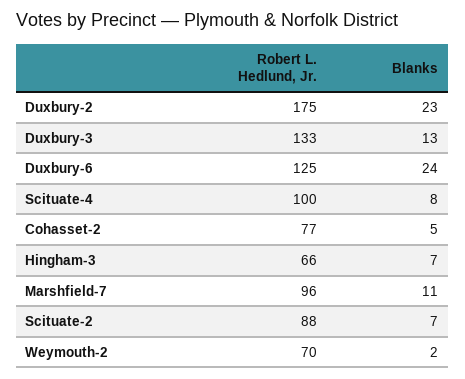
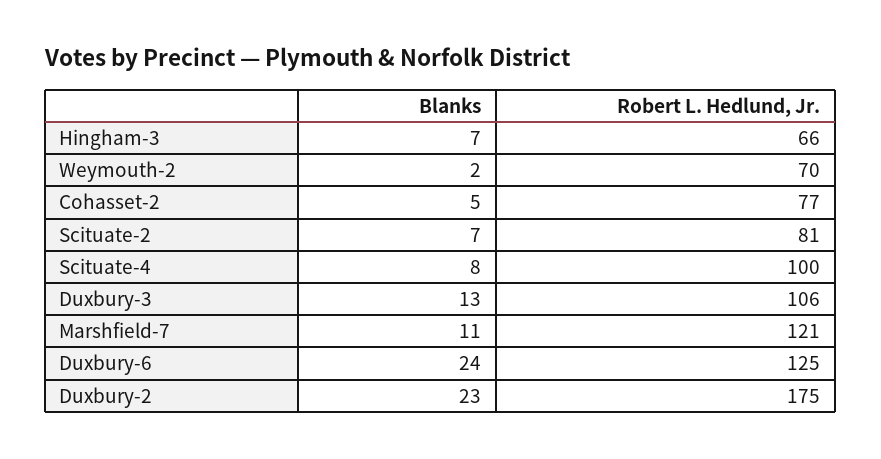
  {
    "Robert L. Hedlund, Jr.": {
      "Duxbury-2": 175,
-     "Duxbury-3": 133,
+     "Duxbury-3": 106,
      "Duxbury-6": 125,
      "Scituate-4": 100,
      "Cohasset-2": 77,
      "Hingham-3": 66,
-     "Marshfield-7": 96,
+     "Marshfield-7": 121,
-     "Scituate-2": 88,
+     "Scituate-2": 81,
      "Weymouth-2": 70
    },
    "Blanks": {
      "Duxbury-2": 23,
      "Duxbury-3": 13,
      "Duxbury-6": 24,
      "Scituate-4": 8,
      "Cohasset-2": 5,
      "Hingham-3": 7,
      "Marshfield-7": 11,
      "Scituate-2": 7,
      "Weymouth-2": 2
    }
  }

